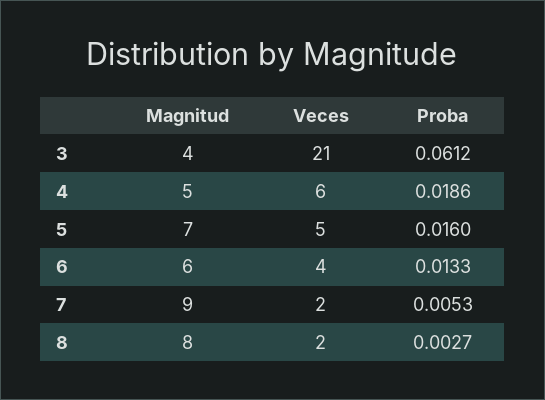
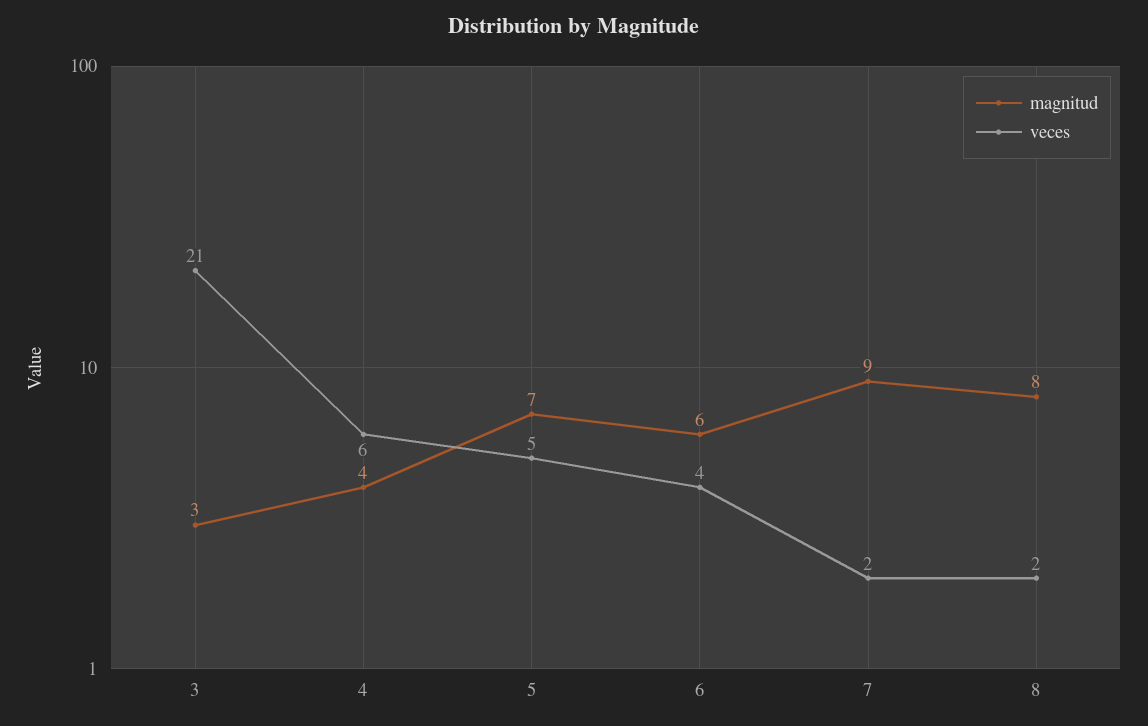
  {
    "Magnitud": {
-     "3": 4,
+     "3": 3,
-     "4": 5,
+     "4": 4,
      "5": 7,
      "6": 6,
      "7": 9,
      "8": 8
    },
    "Veces": {
      "3": 21,
      "4": 6,
      "5": 5,
      "6": 4,
      "7": 2,
      "8": 2
-   },
+   }
-   "Proba": {
-     "3": 0.0612,
-     "4": 0.0186,
-     "5": 0.016,
-     "6": 0.0133,
-     "7": 0.0053,
-     "8": 0.0027
-   }
  }

